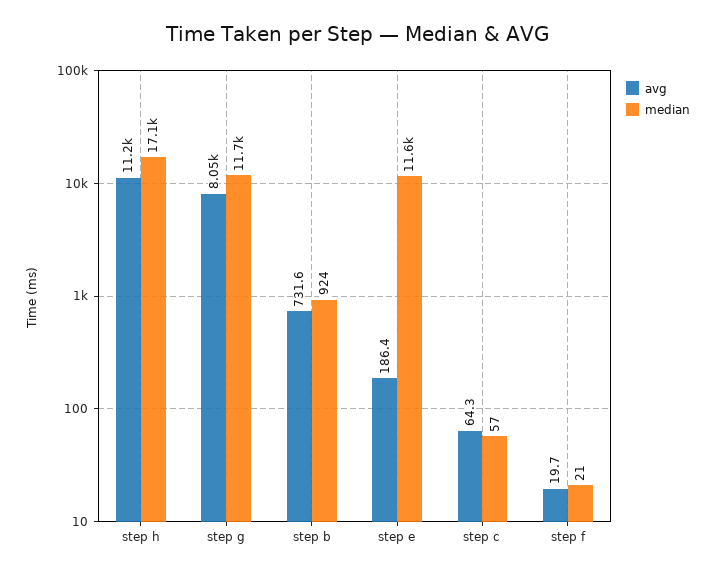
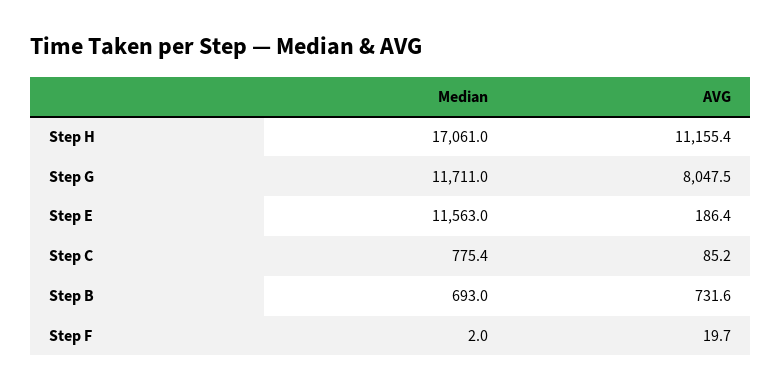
  {
    "avg": {
      "step h": 11155.4,
      "step g": 8047.5,
      "step b": 731.6,
      "step e": 186.4,
-     "step c": 64.3,
+     "step c": 85.2,
      "step f": 19.7
    },
    "median": {
      "step h": 17061,
      "step g": 11711,
-     "step b": 924,
+     "step b": 693,
      "step e": 11563,
-     "step c": 57,
+     "step c": 775.4,
-     "step f": 21
+     "step f": 2
    }
  }

